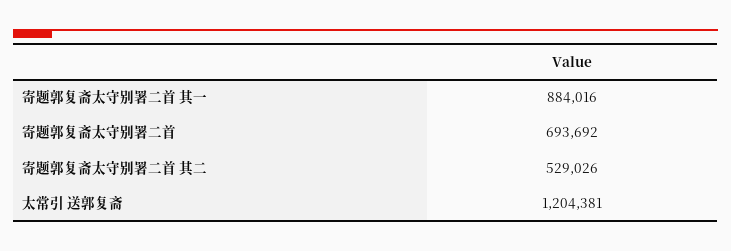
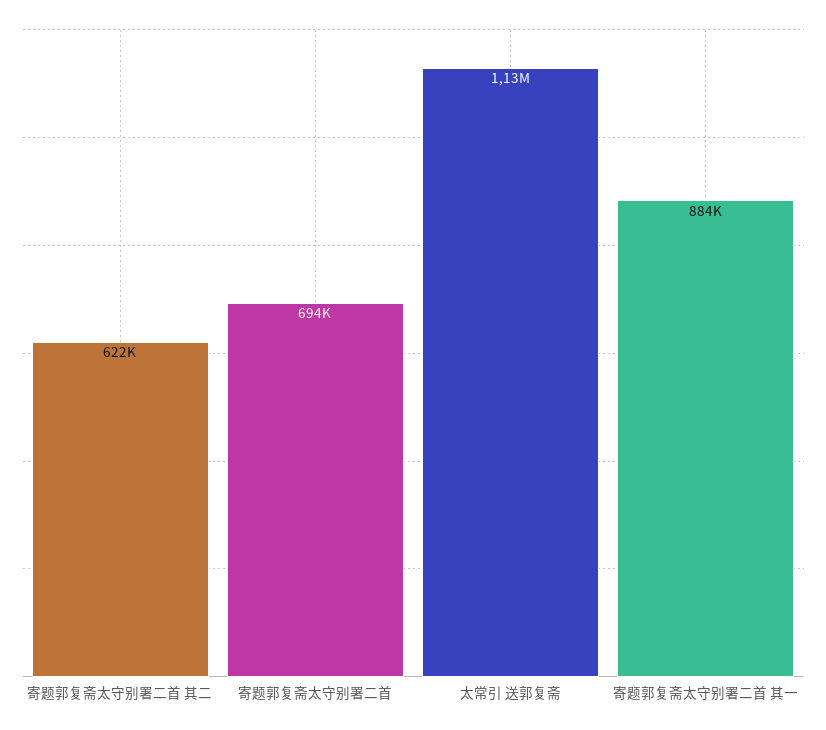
  {
    "寄题郭复斋太守别署二首 其一": 884016,
    "寄题郭复斋太守别署二首": 693692,
-   "寄题郭复斋太守别署二首 其二": 529026,
+   "寄题郭复斋太守别署二首 其二": 622000,
-   "太常引 送郭复斋": 1204381
+   "太常引 送郭复斋": 1130000
  }

